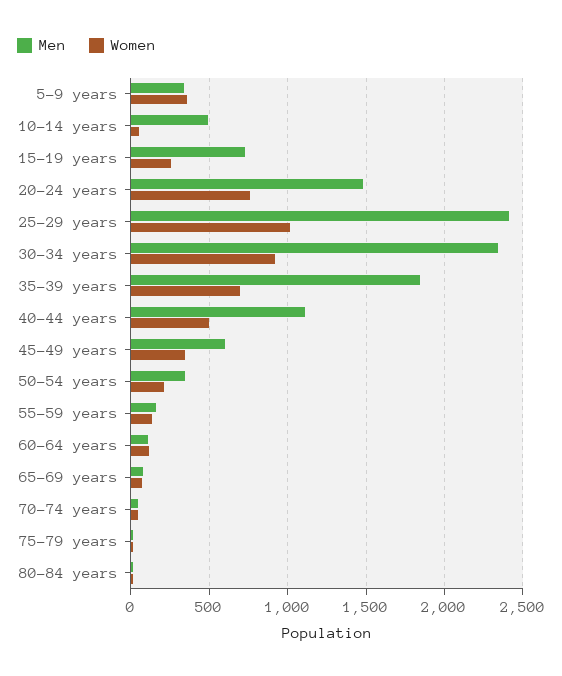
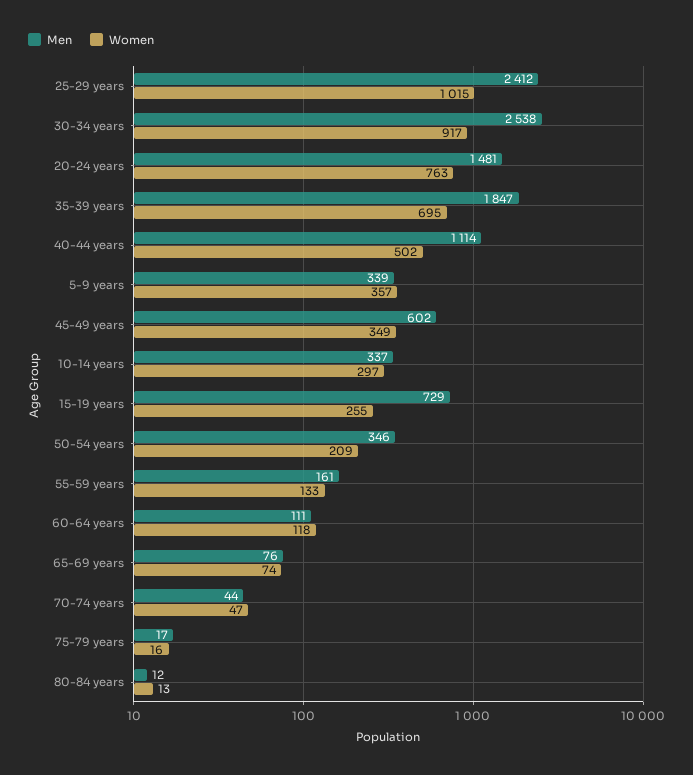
  {
    "Men": {
      "5-9 years": 339,
-     "10-14 years": 500,
+     "10-14 years": 337,
      "15-19 years": 729,
      "20-24 years": 1481,
      "25-29 years": 2412,
-     "30-34 years": 2350,
+     "30-34 years": 2538,
      "35-39 years": 1847,
      "40-44 years": 1114,
      "45-49 years": 602,
      "50-54 years": 346,
      "55-59 years": 161,
      "60-64 years": 111,
      "65-69 years": 76,
      "70-74 years": 44,
      "75-79 years": 17,
      "80-84 years": 12
    },
    "Women": {
      "5-9 years": 357,
-     "10-14 years": 50,
+     "10-14 years": 297,
      "15-19 years": 255,
      "20-24 years": 763,
      "25-29 years": 1015,
      "30-34 years": 917,
      "35-39 years": 695,
      "40-44 years": 502,
      "45-49 years": 349,
      "50-54 years": 209,
      "55-59 years": 133,
      "60-64 years": 118,
      "65-69 years": 74,
      "70-74 years": 47,
      "75-79 years": 16,
      "80-84 years": 13
    }
  }

